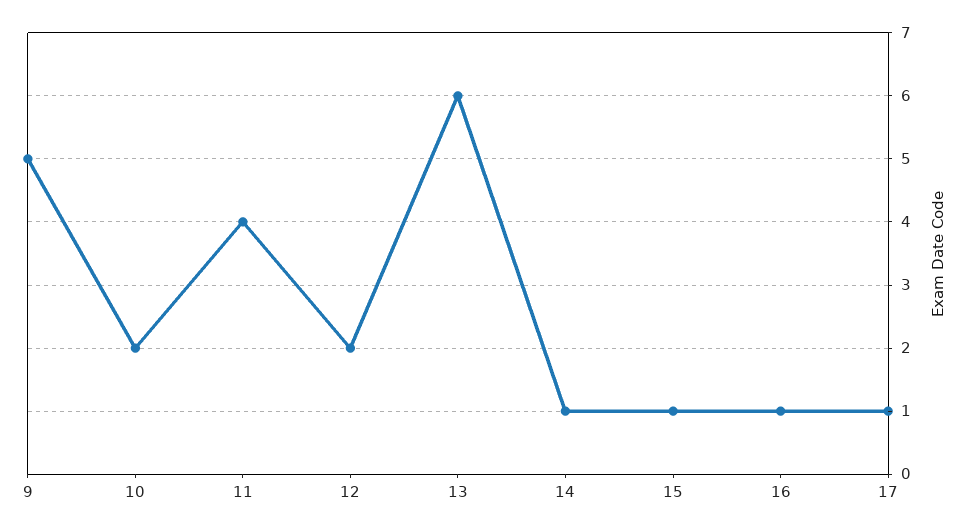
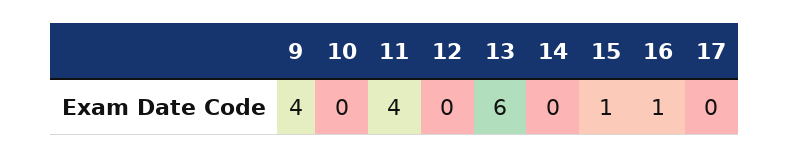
  {
-   "9": 5,
+   "9": 4,
-   "10": 2,
+   "10": 0,
    "11": 4,
-   "12": 2,
+   "12": 0,
    "13": 6,
-   "14": 1,
+   "14": 0,
    "15": 1,
    "16": 1,
-   "17": 1
+   "17": 0
  }

